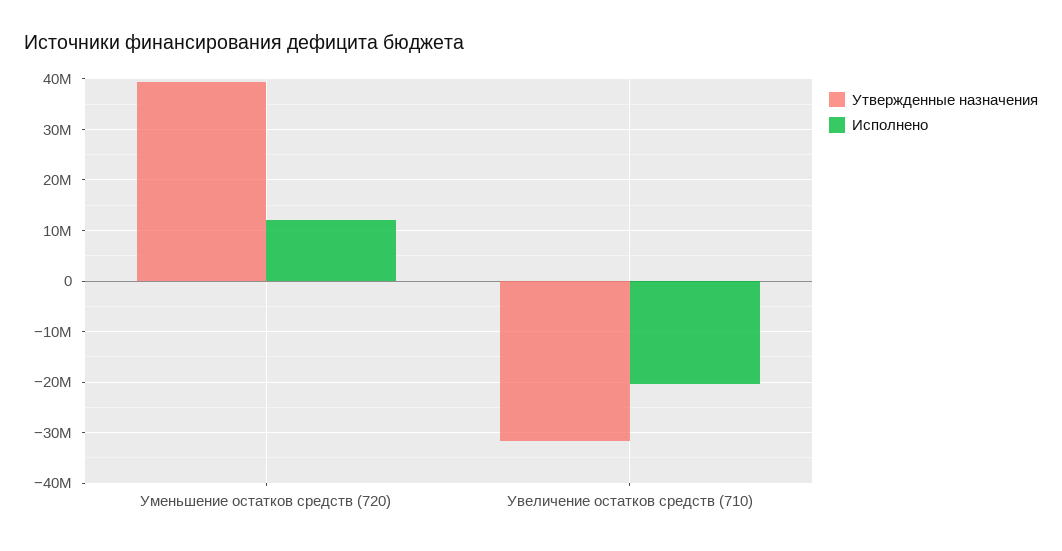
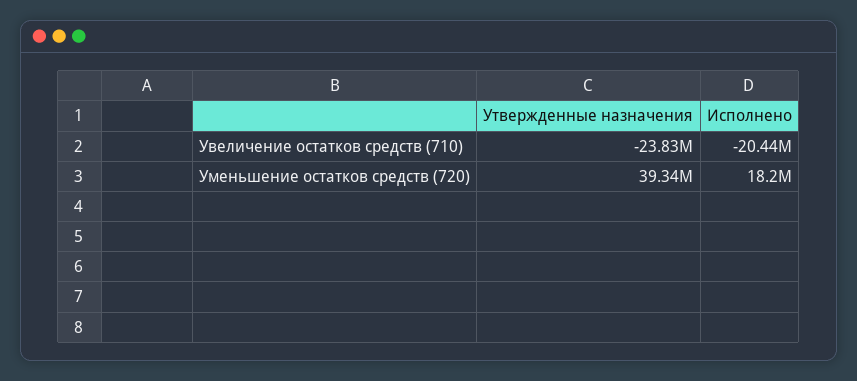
  {
    "Утвержденные назначения": {
      "Уменьшение остатков средств (720)": 39340000,
-     "Увеличение остатков средств (710)": -32000000
+     "Увеличение остатков средств (710)": -23830000
    },
    "Исполнено": {
-     "Уменьшение остатков средств (720)": 12000000,
+     "Уменьшение остатков средств (720)": 18200000,
      "Увеличение остатков средств (710)": -20440000
    }
  }

